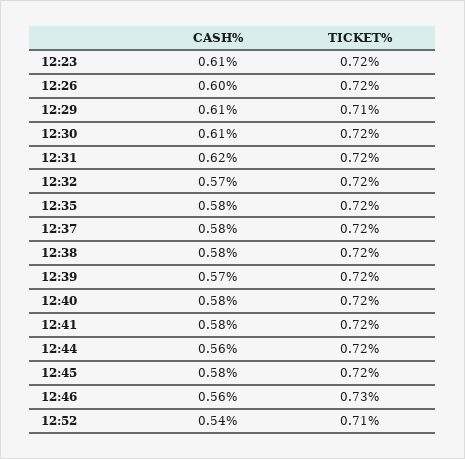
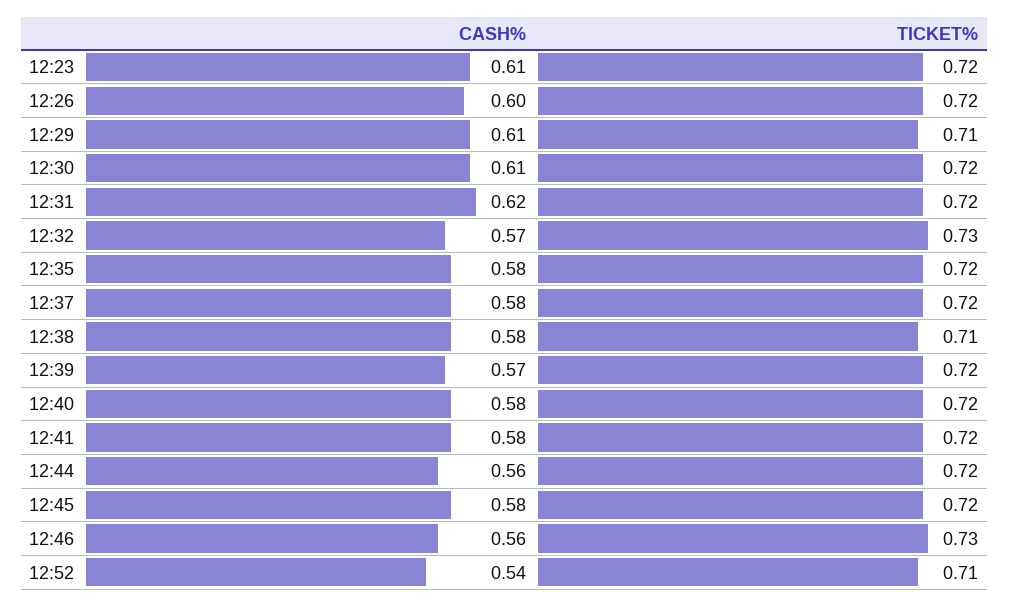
  {
    "CASH%": {
      "12:23": 0.61,
      "12:26": 0.6,
      "12:29": 0.61,
      "12:30": 0.61,
      "12:31": 0.62,
      "12:32": 0.57,
      "12:35": 0.58,
      "12:37": 0.58,
      "12:38": 0.58,
      "12:39": 0.57,
      "12:40": 0.58,
      "12:41": 0.58,
      "12:44": 0.56,
      "12:45": 0.58,
      "12:46": 0.56,
      "12:52": 0.54
    },
    "TICKET%": {
      "12:23": 0.72,
      "12:26": 0.72,
      "12:29": 0.71,
      "12:30": 0.72,
      "12:31": 0.72,
-     "12:32": 0.72,
+     "12:32": 0.73,
      "12:35": 0.72,
      "12:37": 0.72,
-     "12:38": 0.72,
+     "12:38": 0.71,
      "12:39": 0.72,
      "12:40": 0.72,
      "12:41": 0.72,
      "12:44": 0.72,
      "12:45": 0.72,
      "12:46": 0.73,
      "12:52": 0.71
    }
  }

